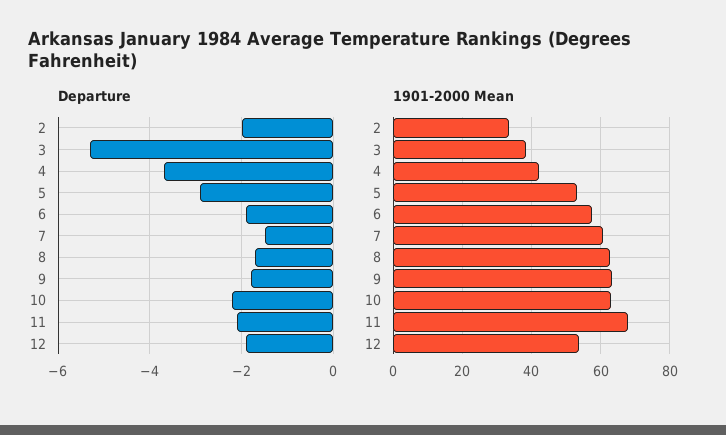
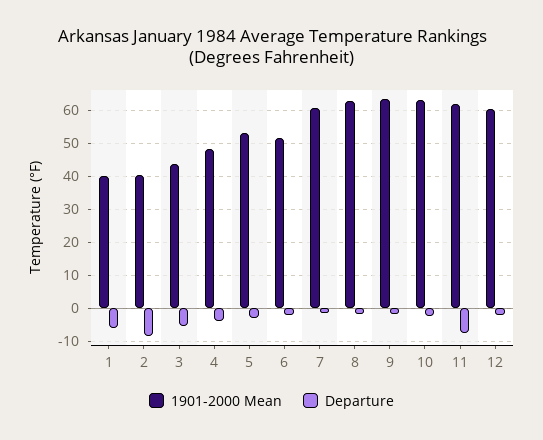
  {
    "Departure": {
-     "2": -2,
+     "2": -8,
      "3": -5.5,
      "4": -3.5,
      "5": -3,
      "6": -2,
      "7": -1.5,
      "8": -1.5,
      "9": -2,
      "10": -2,
-     "11": -2,
+     "11": -8,
-     "12": -2
+     "12": -2,
+     "1": -6
    },
    "1901-2000 Mean": {
-     "2": 34,
+     "2": 40,
-     "3": 38,
+     "3": 44,
-     "4": 42,
+     "4": 48,
      "5": 54,
-     "6": 58,
+     "6": 52,
      "7": 60,
      "8": 62,
      "9": 64,
      "10": 64,
-     "11": 68,
+     "11": 62,
-     "12": 54
+     "12": 60,
+     "1": 40
    }
  }

